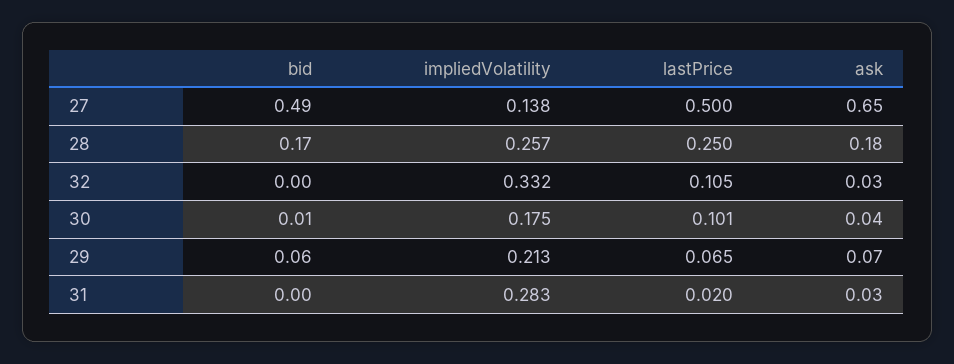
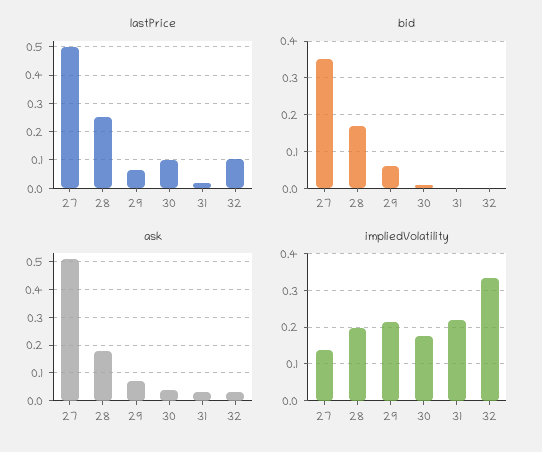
  {
    "bid": {
-     "27": 0.49,
+     "27": 0.35,
      "28": 0.17,
      "32": 0,
      "30": 0.01,
      "29": 0.06,
      "31": 0
    },
    "impliedVolatility": {
      "27": 0.138,
-     "28": 0.257,
+     "28": 0.2,
      "32": 0.332,
      "30": 0.175,
      "29": 0.213,
-     "31": 0.283
+     "31": 0.22
    },
    "lastPrice": {
      "27": 0.5,
      "28": 0.25,
      "32": 0.105,
      "30": 0.101,
      "29": 0.065,
      "31": 0.02
    },
    "ask": {
-     "27": 0.65,
+     "27": 0.5,
      "28": 0.18,
      "32": 0.03,
      "30": 0.04,
      "29": 0.07,
      "31": 0.03
    }
  }

